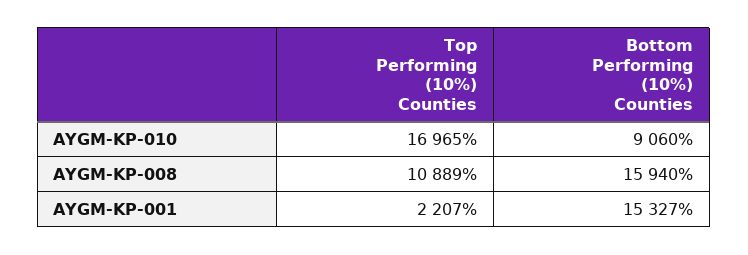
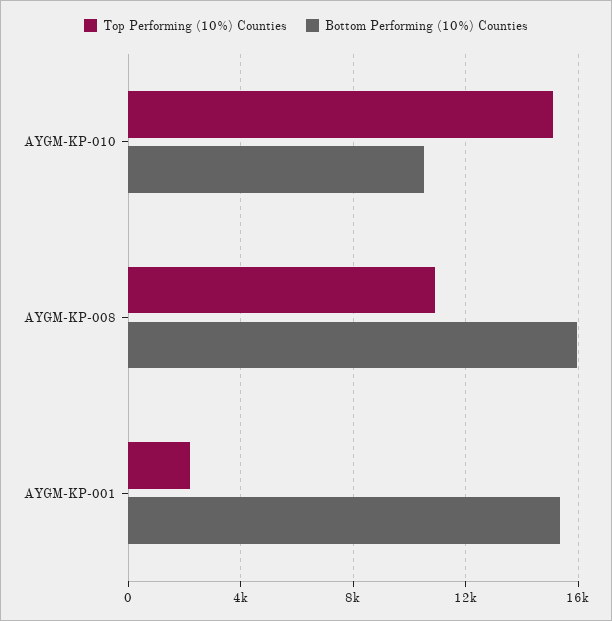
  {
    "Top Performing (10%) Counties": {
-     "AYGM-KP-010": 16965,
+     "AYGM-KP-010": 15000,
      "AYGM-KP-008": 10889,
      "AYGM-KP-001": 2207
    },
    "Bottom Performing (10%) Counties": {
-     "AYGM-KP-010": 9060,
+     "AYGM-KP-010": 10500,
      "AYGM-KP-008": 15940,
      "AYGM-KP-001": 15327
    }
  }

